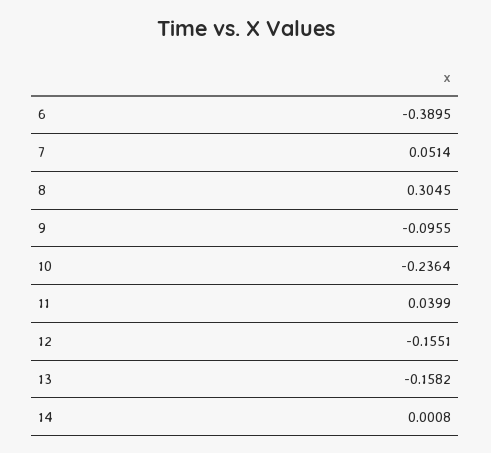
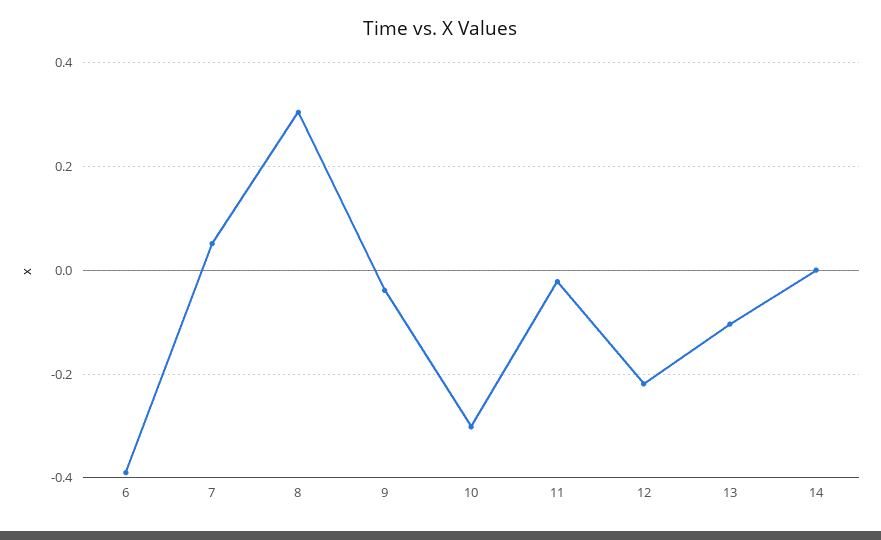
  {
    "6": -0.3895,
    "7": 0.0514,
    "8": 0.3045,
-   "9": -0.0955,
+   "9": -0.04,
-   "10": -0.2364,
+   "10": -0.3,
-   "11": 0.0399,
+   "11": -0.02,
-   "12": -0.1551,
+   "12": -0.22,
-   "13": -0.1582,
+   "13": -0.1,
    "14": 0.0008
  }

